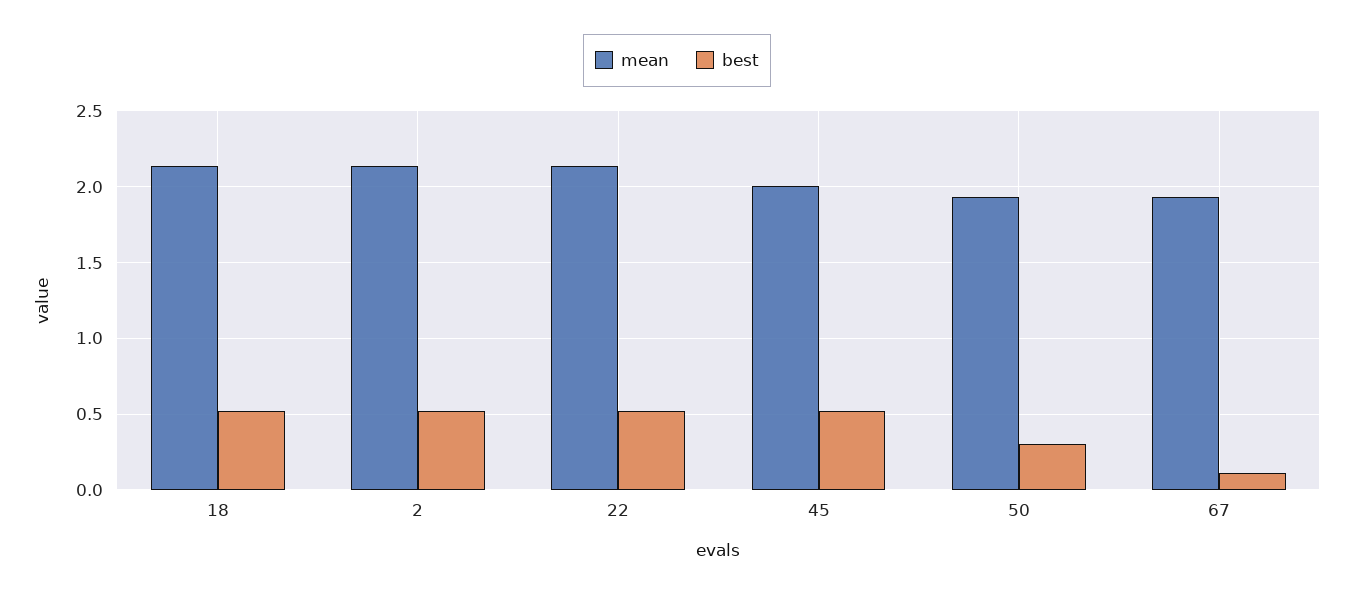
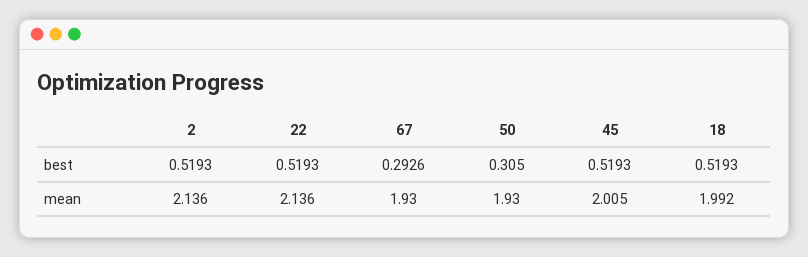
  {
    "mean": {
-     "18": 2.15,
+     "18": 1.992,
      "2": 2.136,
      "22": 2.136,
      "45": 2.005,
      "50": 1.93,
      "67": 1.93
    },
    "best": {
      "18": 0.5193,
      "2": 0.5193,
      "22": 0.5193,
      "45": 0.5193,
      "50": 0.305,
-     "67": 0.1
+     "67": 0.2926
    }
  }

